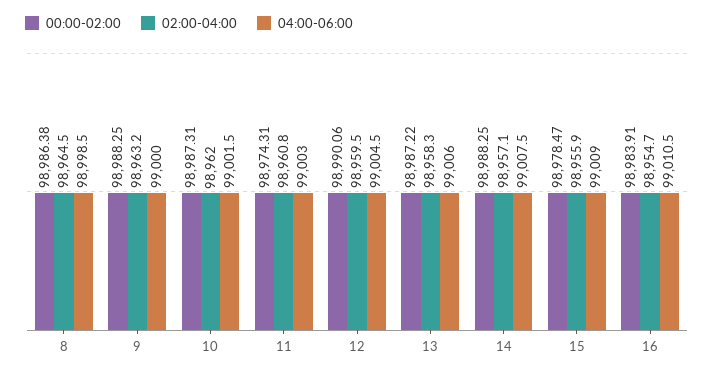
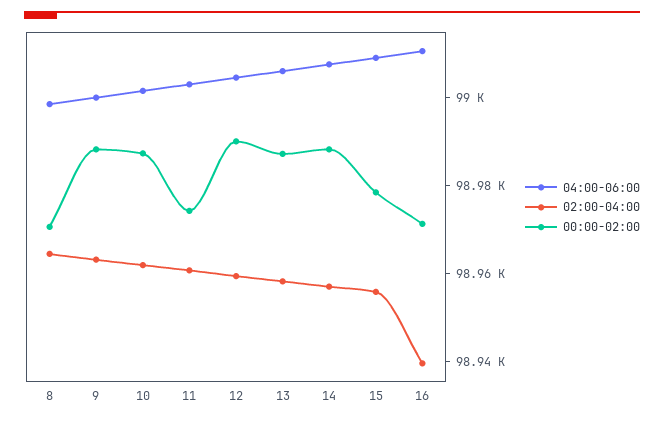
  {
    "00:00-02:00": {
-     "8": 98986.38,
+     "8": 98970,
      "9": 98988.25,
      "10": 98987.31,
      "11": 98974.31,
      "12": 98990.06,
      "13": 98987.22,
      "14": 98988.25,
      "15": 98978.47,
-     "16": 98983.91
+     "16": 98970
    },
    "02:00-04:00": {
      "8": 98964.5,
      "9": 98963.2,
      "10": 98962,
      "11": 98960.8,
      "12": 98959.5,
      "13": 98958.3,
      "14": 98957.1,
      "15": 98955.9,
-     "16": 98954.7
+     "16": 98940
    },
    "04:00-06:00": {
      "8": 98998.5,
      "9": 99000,
      "10": 99001.5,
      "11": 99003,
      "12": 99004.5,
      "13": 99006,
      "14": 99007.5,
      "15": 99009,
      "16": 99010.5
    }
  }

